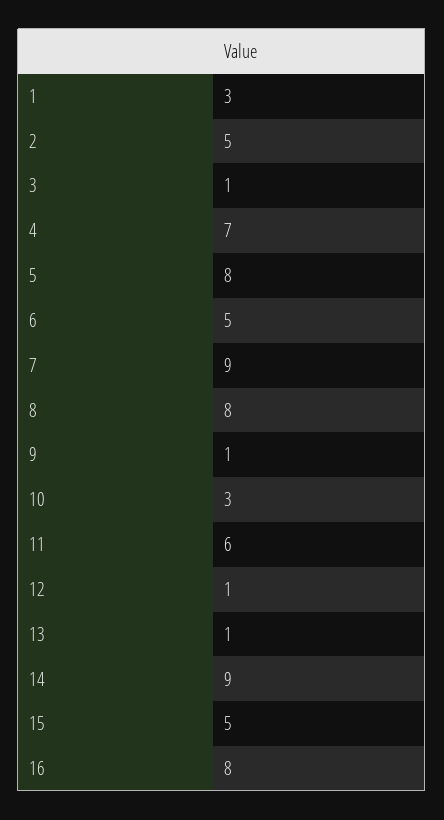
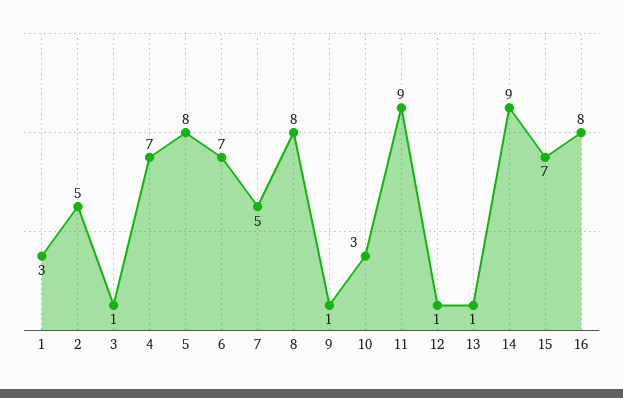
  {
    "1": 3,
    "2": 5,
    "3": 1,
    "4": 7,
    "5": 8,
-   "6": 5,
+   "6": 7,
-   "7": 9,
+   "7": 5,
    "8": 8,
    "9": 1,
    "10": 3,
-   "11": 6,
+   "11": 9,
    "12": 1,
    "13": 1,
    "14": 9,
-   "15": 5,
+   "15": 7,
    "16": 8
  }

